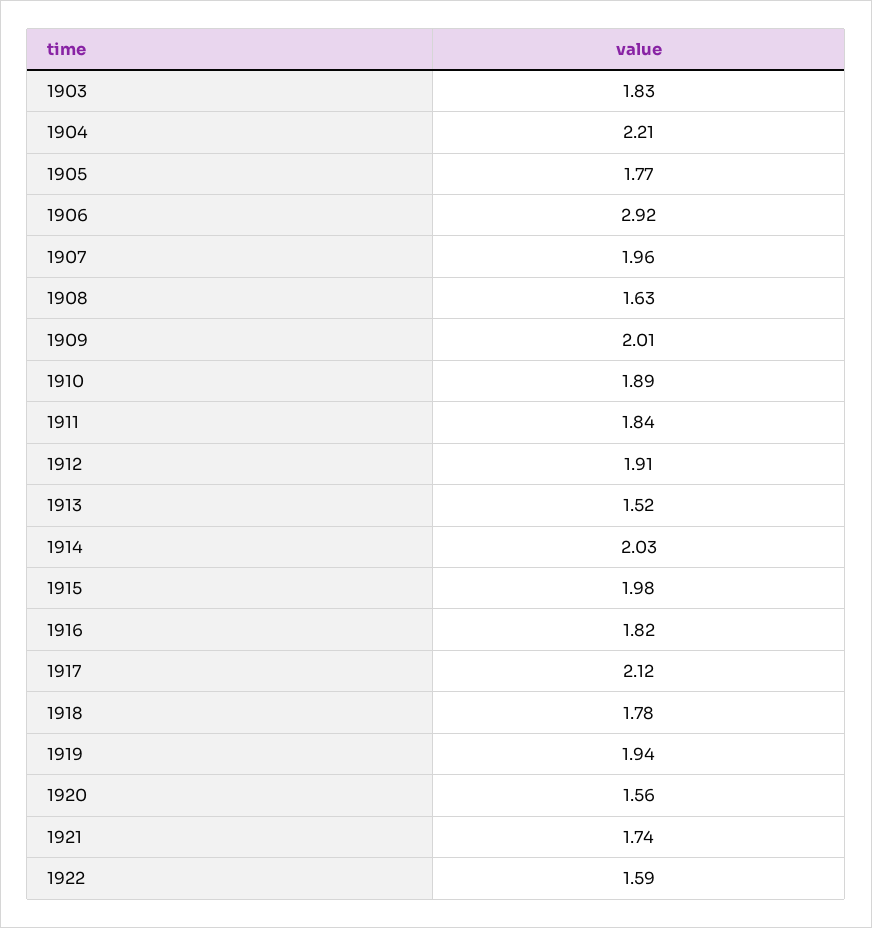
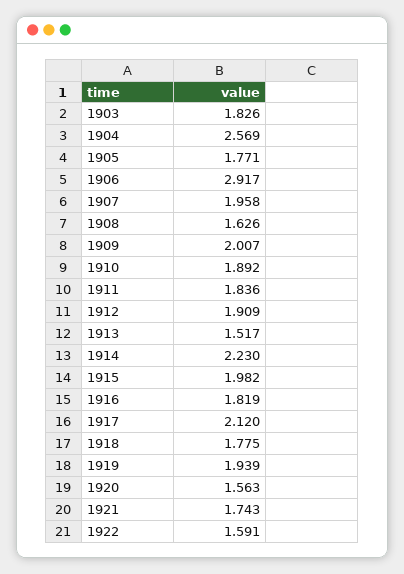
  {
    "1903": 1.826,
-   "1904": 2.21,
+   "1904": 2.569,
    "1905": 1.771,
    "1906": 2.917,
    "1907": 1.958,
    "1908": 1.626,
    "1909": 2.007,
    "1910": 1.892,
    "1911": 1.836,
    "1912": 1.909,
    "1913": 1.517,
-   "1914": 2.03,
+   "1914": 2.23,
    "1915": 1.982,
    "1916": 1.819,
    "1917": 2.12,
    "1918": 1.775,
    "1919": 1.939,
    "1920": 1.563,
    "1921": 1.743,
    "1922": 1.591
  }

